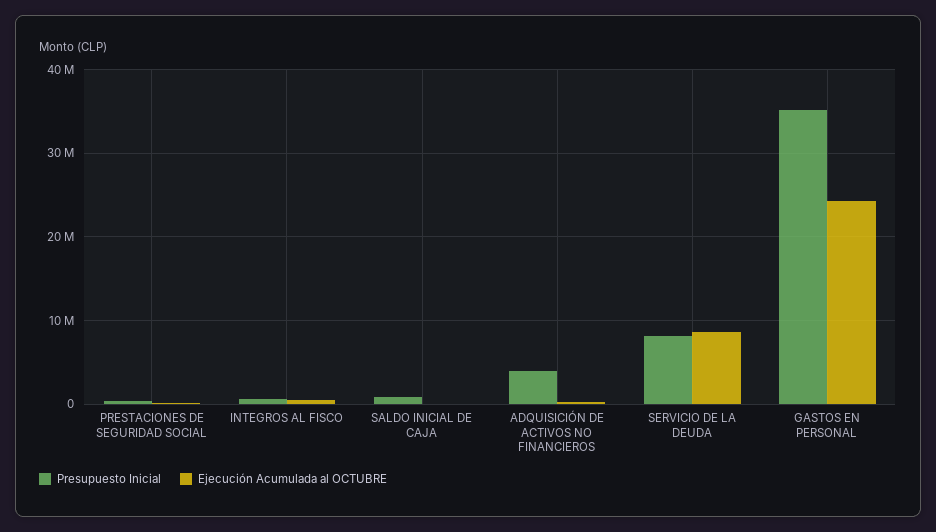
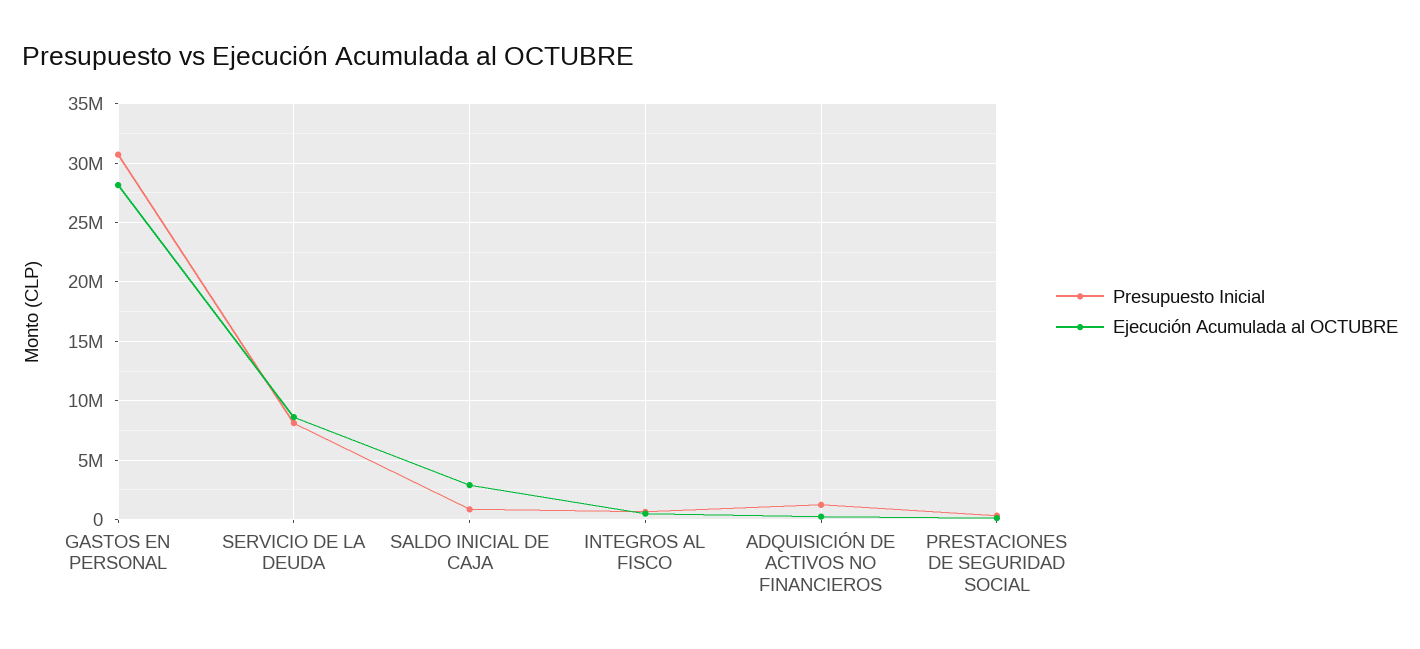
  {
    "Presupuesto Inicial": {
      "PRESTACIONES DE SEGURIDAD SOCIAL": 0,
      "INTEGROS AL FISCO": 1000000,
      "SALDO INICIAL DE CAJA": 1000000,
-     "ADQUISICIÓN DE ACTIVOS NO FINANCIEROS": 4000000,
+     "ADQUISICIÓN DE ACTIVOS NO FINANCIEROS": 1000000,
      "SERVICIO DE LA DEUDA": 8000000,
-     "GASTOS EN PERSONAL": 35000000
+     "GASTOS EN PERSONAL": 31000000
    },
    "Ejecución Acumulada al OCTUBRE": {
      "PRESTACIONES DE SEGURIDAD SOCIAL": 0,
      "INTEGROS AL FISCO": 0,
-     "SALDO INICIAL DE CAJA": 0,
+     "SALDO INICIAL DE CAJA": 3000000,
      "ADQUISICIÓN DE ACTIVOS NO FINANCIEROS": 0,
      "SERVICIO DE LA DEUDA": 9000000,
-     "GASTOS EN PERSONAL": 24000000
+     "GASTOS EN PERSONAL": 28000000
    }
  }

